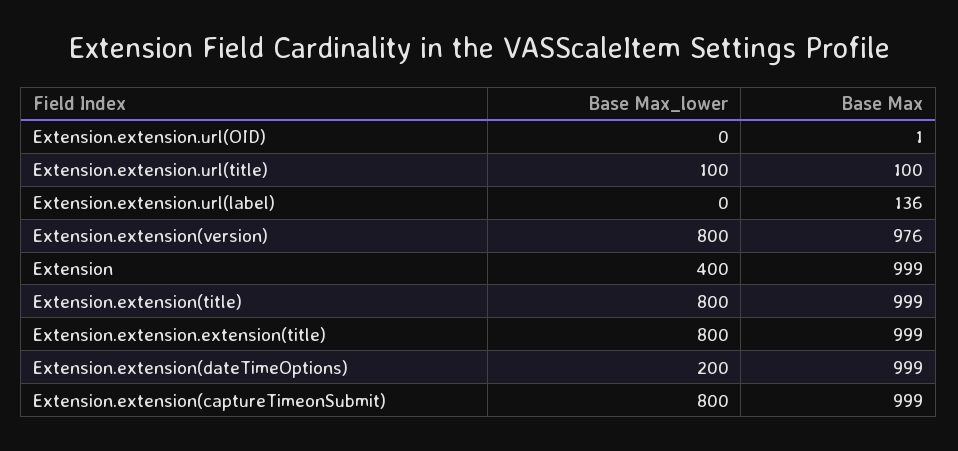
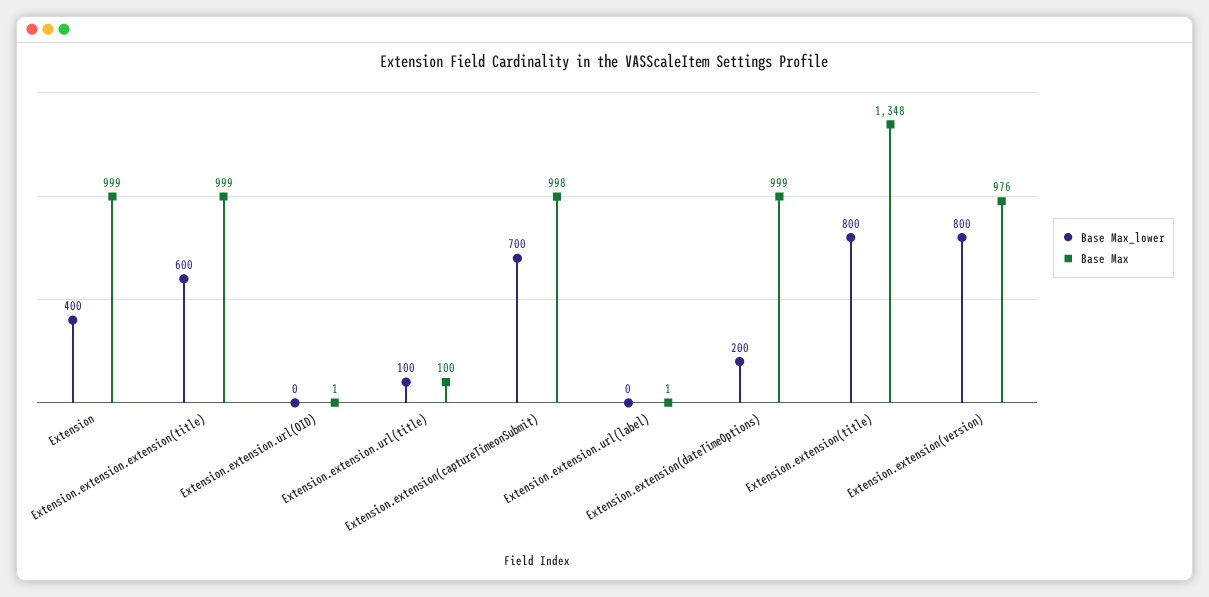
  {
    "Base Max_lower": {
      "Extension.extension.url(OID)": 0,
      "Extension.extension.url(title)": 100,
      "Extension.extension.url(label)": 0,
      "Extension.extension(version)": 800,
      "Extension": 400,
      "Extension.extension(title)": 800,
-     "Extension.extension.extension(title)": 800,
+     "Extension.extension.extension(title)": 600,
      "Extension.extension(dateTimeOptions)": 200,
-     "Extension.extension(captureTimeonSubmit)": 800
+     "Extension.extension(captureTimeonSubmit)": 700
    },
    "Base Max": {
      "Extension.extension.url(OID)": 1,
      "Extension.extension.url(title)": 100,
-     "Extension.extension.url(label)": 136,
+     "Extension.extension.url(label)": 1,
      "Extension.extension(version)": 976,
      "Extension": 999,
-     "Extension.extension(title)": 999,
+     "Extension.extension(title)": 1348,
      "Extension.extension.extension(title)": 999,
      "Extension.extension(dateTimeOptions)": 999,
-     "Extension.extension(captureTimeonSubmit)": 999
+     "Extension.extension(captureTimeonSubmit)": 998
    }
  }

